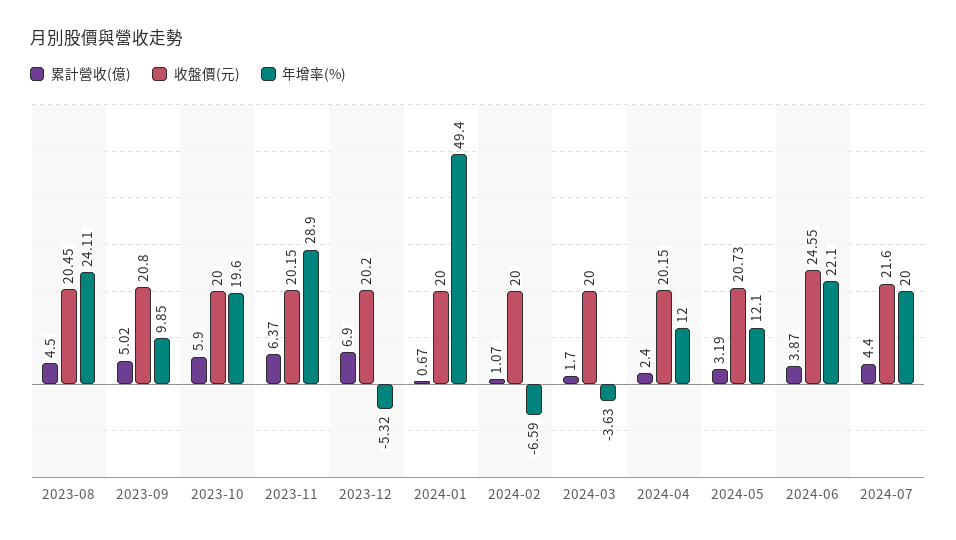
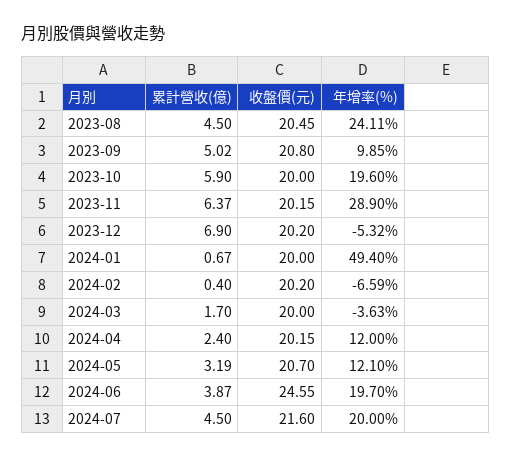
  {
    "累計營收(億)": {
      "2023-08": 4.5,
      "2023-09": 5.02,
      "2023-10": 5.9,
      "2023-11": 6.37,
      "2023-12": 6.9,
      "2024-01": 0.67,
-     "2024-02": 1.07,
+     "2024-02": 0.4,
      "2024-03": 1.7,
      "2024-04": 2.4,
      "2024-05": 3.19,
      "2024-06": 3.87,
-     "2024-07": 4.4
+     "2024-07": 4.5
    },
    "收盤價(元)": {
      "2023-08": 20.45,
      "2023-09": 20.8,
      "2023-10": 20,
      "2023-11": 20.15,
      "2023-12": 20.2,
      "2024-01": 20,
-     "2024-02": 20,
+     "2024-02": 20.2,
      "2024-03": 20,
      "2024-04": 20.15,
-     "2024-05": 20.73,
+     "2024-05": 20.7,
      "2024-06": 24.55,
      "2024-07": 21.6
    },
    "年增率(%)": {
      "2023-08": 24.11,
      "2023-09": 9.85,
      "2023-10": 19.6,
      "2023-11": 28.9,
      "2023-12": -5.32,
      "2024-01": 49.4,
      "2024-02": -6.59,
      "2024-03": -3.63,
      "2024-04": 12,
      "2024-05": 12.1,
-     "2024-06": 22.1,
+     "2024-06": 19.7,
      "2024-07": 20
    }
  }

